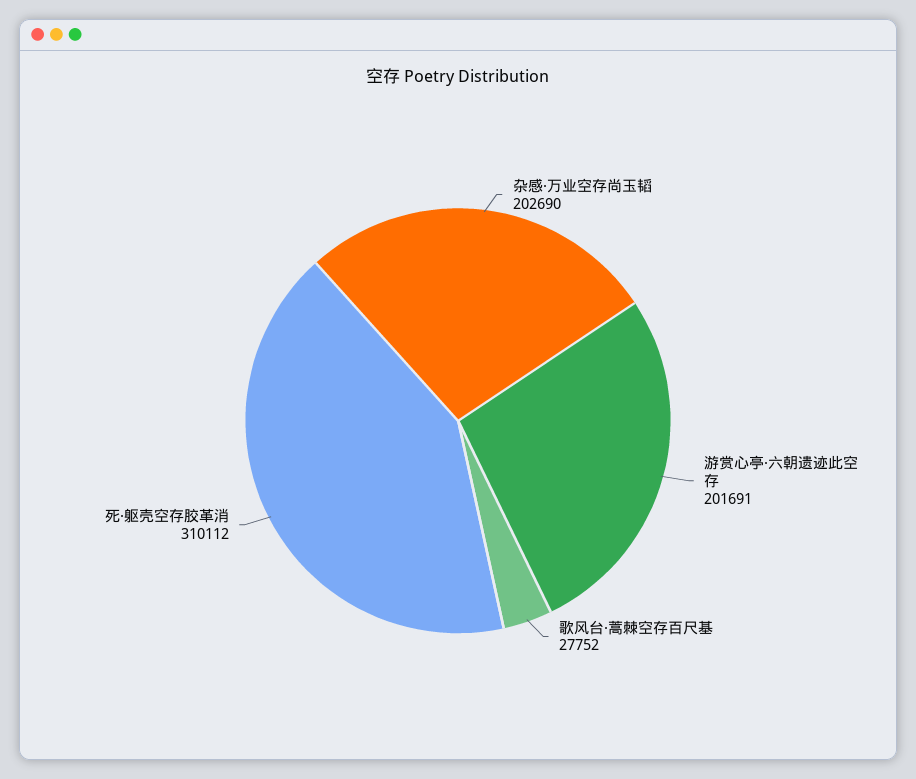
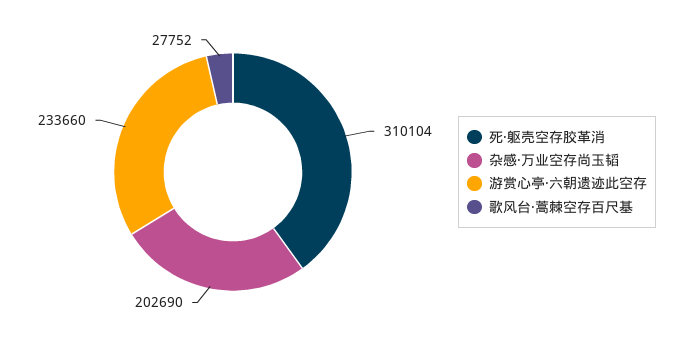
  {
    "杂感·万业空存尚玉韬": 202690,
-   "游赏心亭·六朝遗迹此空存": 201691,
+   "游赏心亭·六朝遗迹此空存": 233660,
    "歌风台·蒿棘空存百尺基": 27752,
-   "死·躯壳空存胶革消": 310112
+   "死·躯壳空存胶革消": 310104
  }

